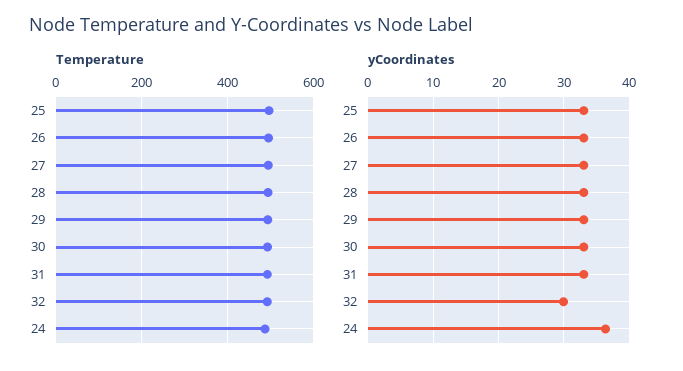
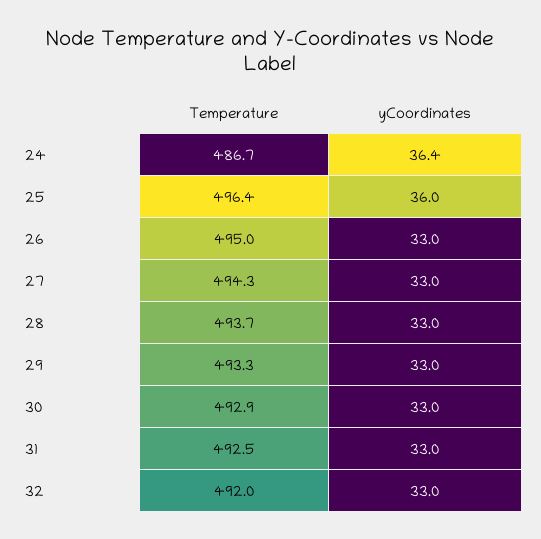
  {
    "Temperature": {
      "25": 496.4,
      "26": 495,
      "27": 494.3,
      "28": 493.7,
      "29": 493.3,
      "30": 492.9,
      "31": 492.5,
      "32": 492,
      "24": 486.7
    },
    "yCoordinates": {
-     "25": 33,
+     "25": 36,
      "26": 33,
      "27": 33,
      "28": 33,
      "29": 33,
      "30": 33,
      "31": 33,
-     "32": 30,
+     "32": 33,
      "24": 36.4
    }
  }

